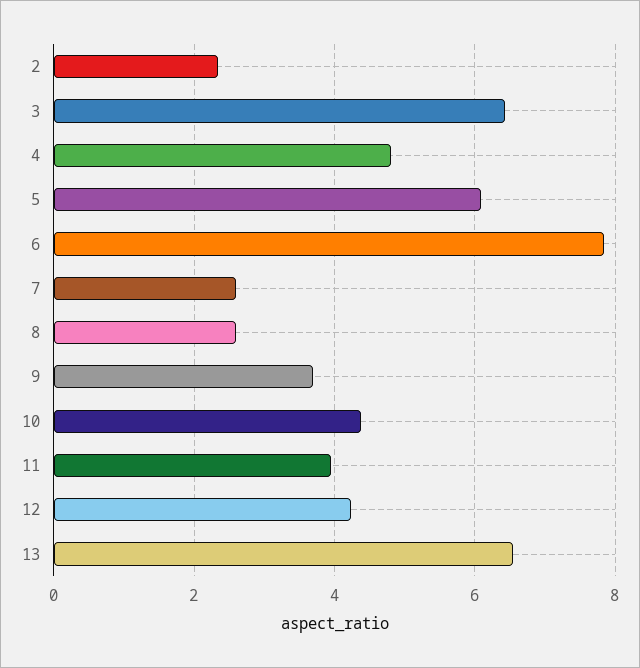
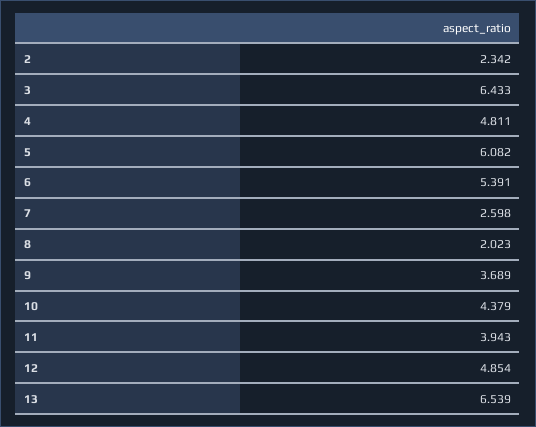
  {
    "2": 2.342,
    "3": 6.433,
    "4": 4.811,
    "5": 6.082,
-   "6": 7.8,
+   "6": 5.391,
    "7": 2.598,
-   "8": 2.6,
+   "8": 2.023,
    "9": 3.689,
    "10": 4.379,
    "11": 3.943,
-   "12": 4.2,
+   "12": 4.854,
    "13": 6.539
  }

